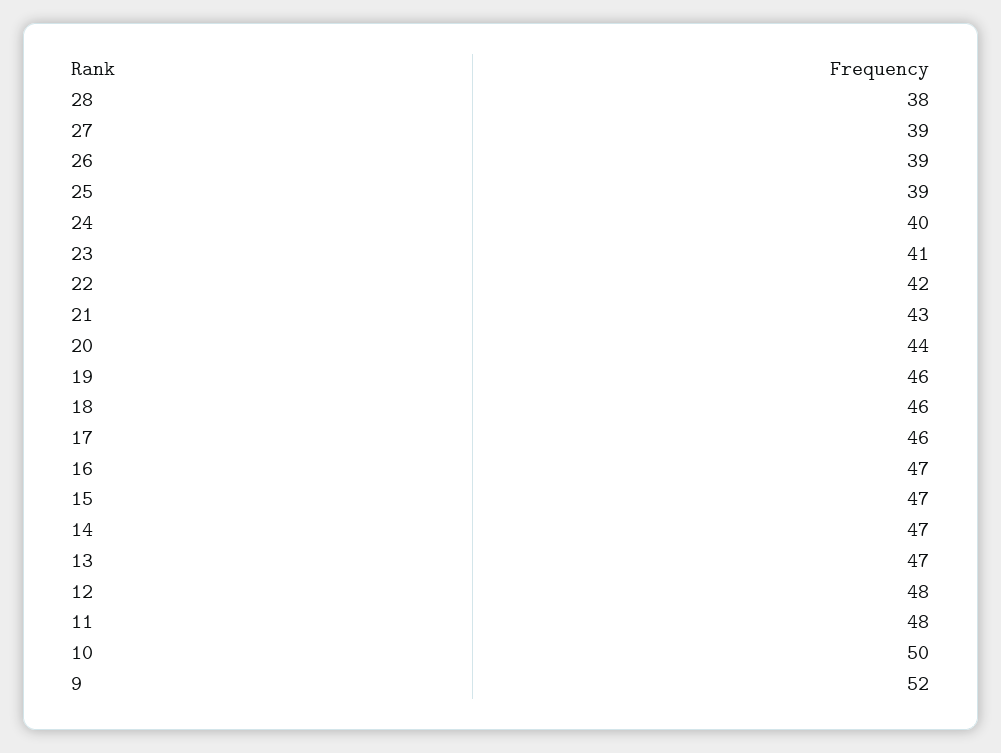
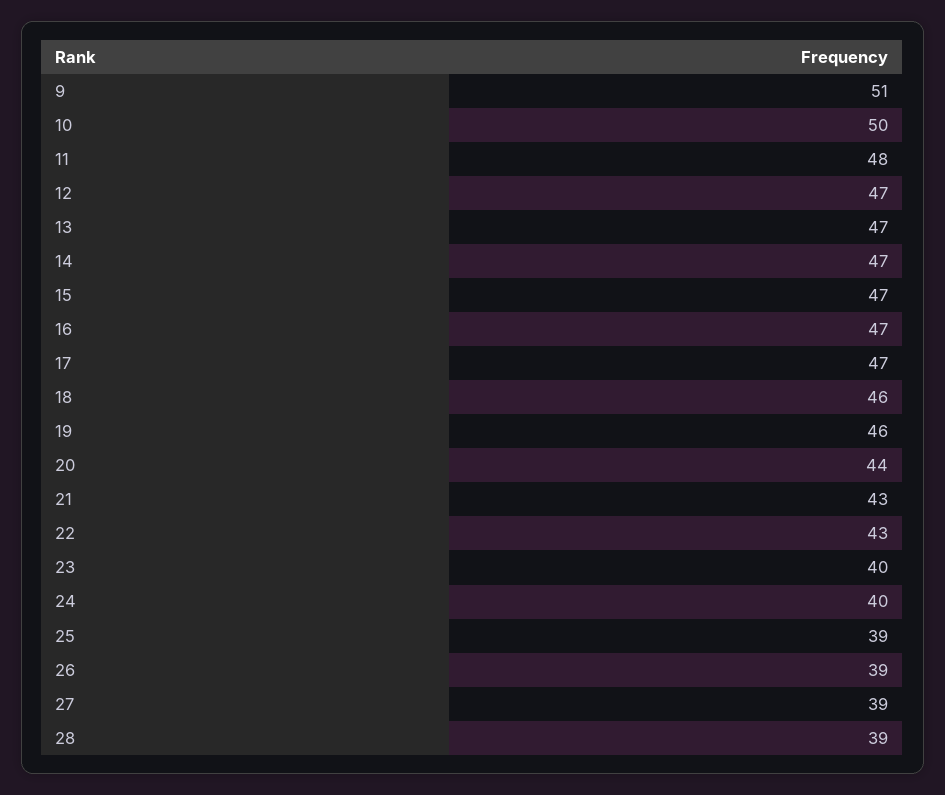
  {
-   "28": 38,
+   "28": 39,
    "27": 39,
    "26": 39,
    "25": 39,
    "24": 40,
-   "23": 41,
+   "23": 40,
-   "22": 42,
+   "22": 43,
    "21": 43,
    "20": 44,
    "19": 46,
    "18": 46,
-   "17": 46,
+   "17": 47,
    "16": 47,
    "15": 47,
    "14": 47,
    "13": 47,
-   "12": 48,
+   "12": 47,
    "11": 48,
    "10": 50,
-   "9": 52
+   "9": 51
  }

